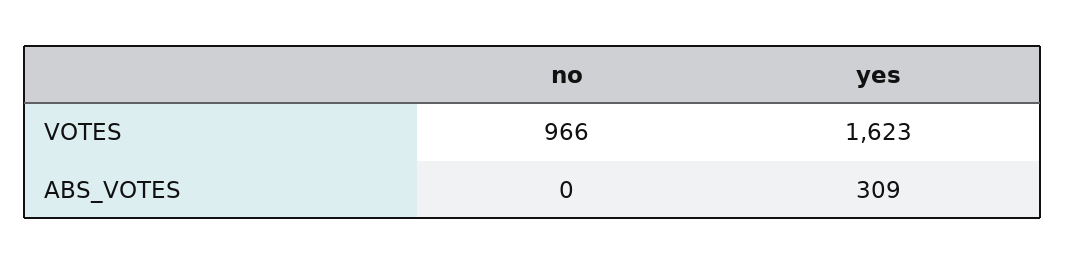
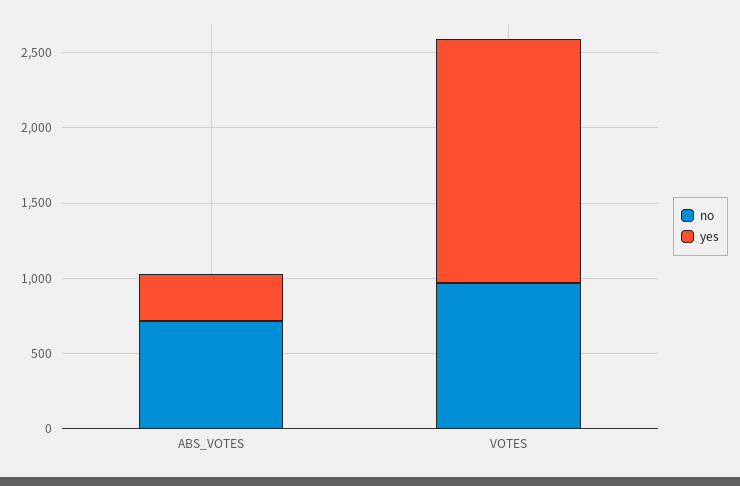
  {
    "no": {
      "VOTES": 966,
-     "ABS_VOTES": 0
+     "ABS_VOTES": 700
    },
    "yes": {
      "VOTES": 1623,
      "ABS_VOTES": 309
    }
  }

